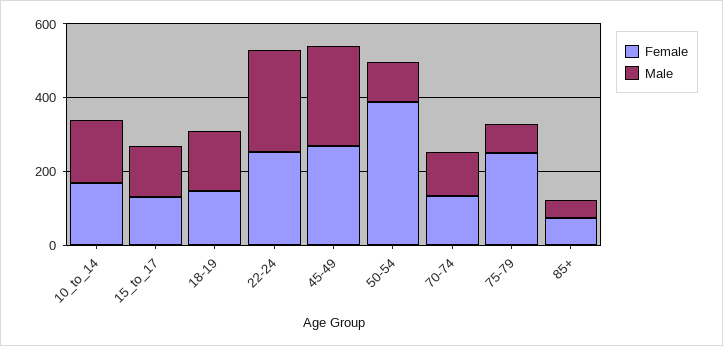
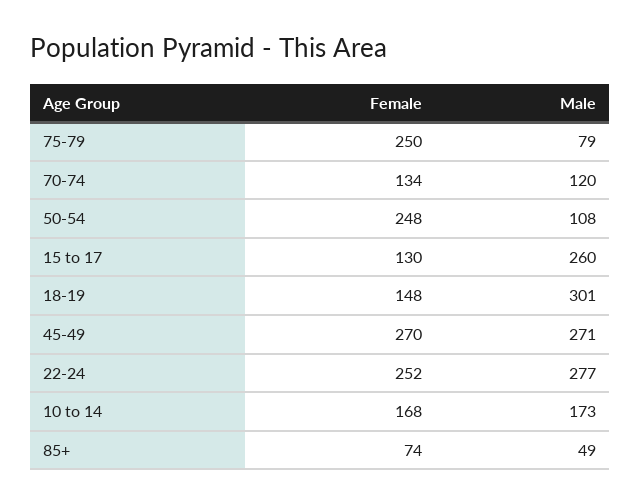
  {
    "Female": {
      "10_to_14": 168,
      "15_to_17": 130,
      "18-19": 148,
      "22-24": 252,
      "45-49": 270,
-     "50-54": 400,
+     "50-54": 248,
      "70-74": 134,
      "75-79": 250,
      "85+": 74
    },
    "Male": {
      "10_to_14": 173,
-     "15_to_17": 150,
+     "15_to_17": 260,
-     "18-19": 150,
+     "18-19": 301,
      "22-24": 277,
      "45-49": 271,
      "50-54": 108,
      "70-74": 120,
      "75-79": 79,
      "85+": 49
    }
  }

